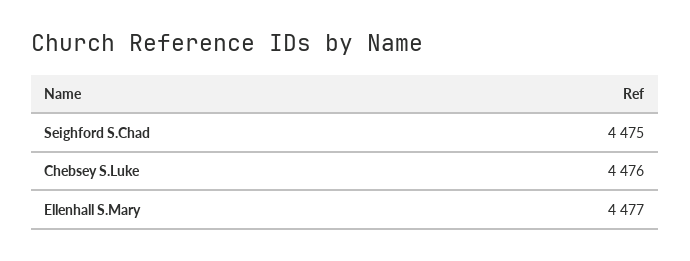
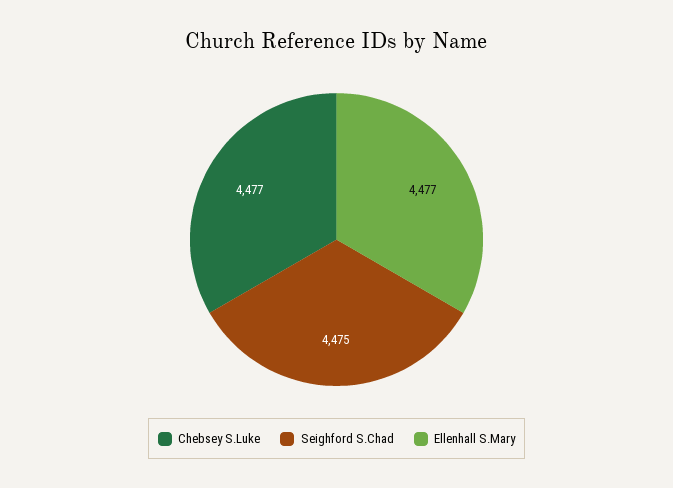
  {
    "Seighford S.Chad": 4475,
-   "Chebsey S.Luke": 4476,
+   "Chebsey S.Luke": 4477,
    "Ellenhall S.Mary": 4477
  }

